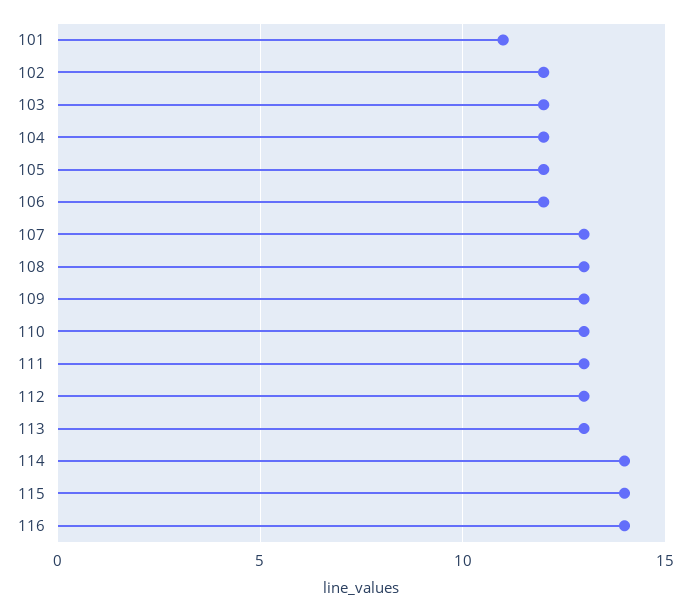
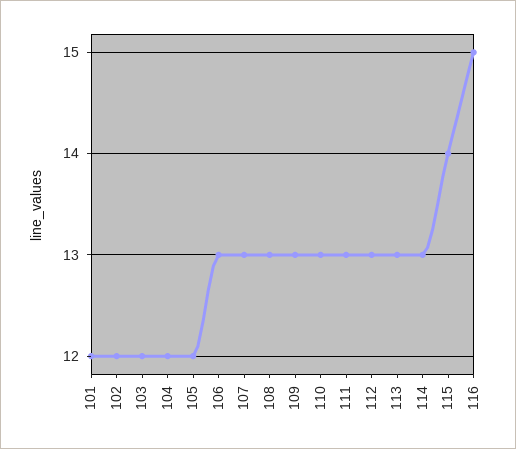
  {
-   "101": 11,
+   "101": 12,
    "102": 12,
    "103": 12,
    "104": 12,
    "105": 12,
-   "106": 12,
+   "106": 13,
    "107": 13,
    "108": 13,
    "109": 13,
    "110": 13,
    "111": 13,
    "112": 13,
    "113": 13,
-   "114": 14,
+   "114": 13,
    "115": 14,
-   "116": 14
+   "116": 15
  }

